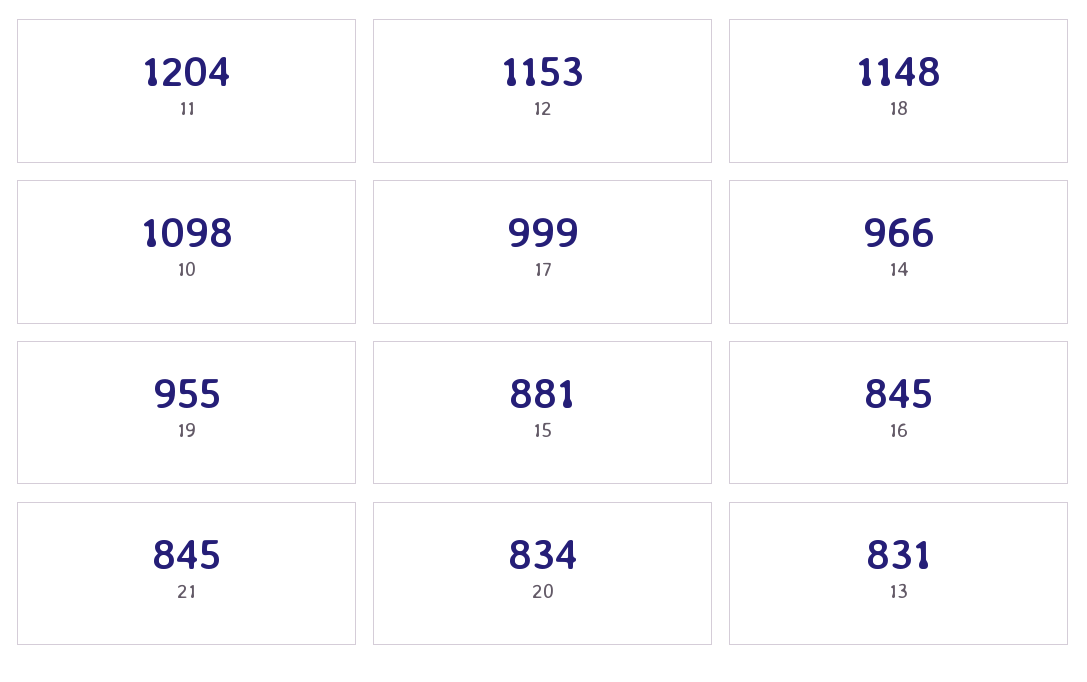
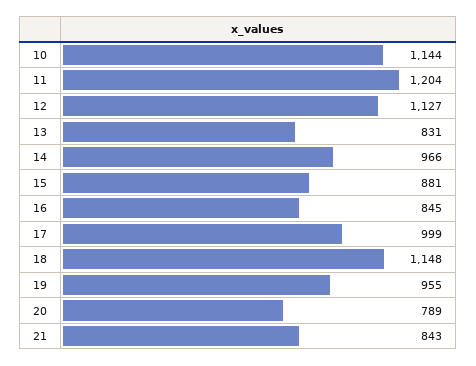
  {
    "11": 1204,
-   "12": 1153,
+   "12": 1127,
    "18": 1148,
-   "10": 1098,
+   "10": 1144,
    "17": 999,
    "14": 966,
    "19": 955,
    "15": 881,
    "16": 845,
-   "21": 845,
+   "21": 843,
-   "20": 834,
+   "20": 789,
    "13": 831
  }

